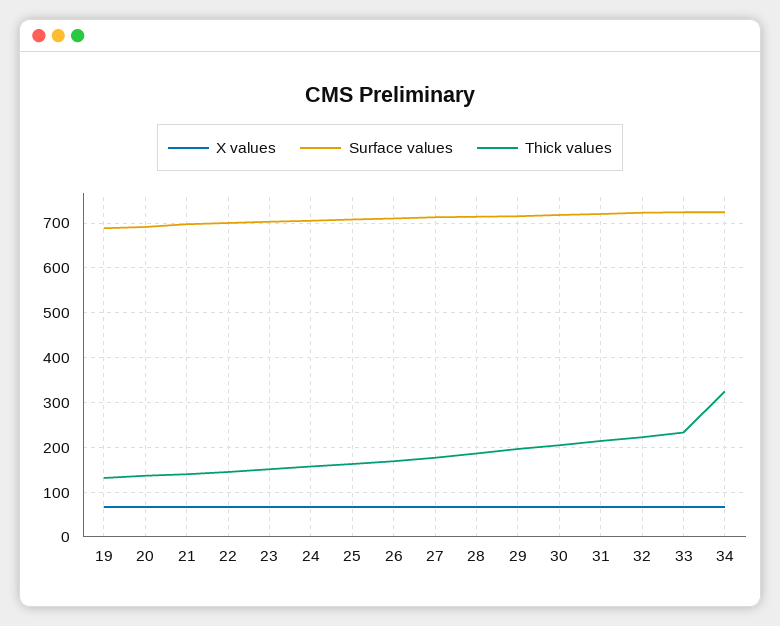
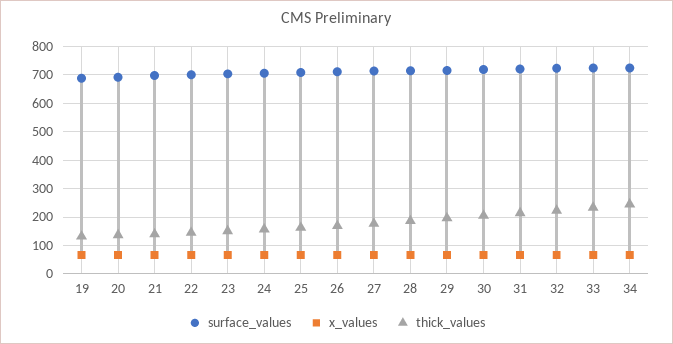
  {
    "X values": {
      "19": 60,
      "20": 60,
      "21": 60,
      "22": 60,
      "23": 60,
      "24": 60,
      "25": 60,
      "26": 60,
      "27": 60,
      "28": 60,
      "29": 60,
      "30": 60,
      "31": 60,
      "32": 60,
      "33": 60,
      "34": 60
    },
    "Surface values": {
      "19": 680,
      "20": 700,
      "21": 700,
      "22": 700,
      "23": 700,
      "24": 700,
      "25": 700,
      "26": 720,
      "27": 720,
      "28": 720,
      "29": 720,
      "30": 720,
      "31": 720,
      "32": 720,
      "33": 720,
      "34": 720
    },
    "Thick values": {
      "19": 140,
      "20": 140,
      "21": 140,
      "22": 140,
      "23": 160,
      "24": 160,
      "25": 160,
      "26": 160,
      "27": 180,
      "28": 180,
      "29": 200,
      "30": 200,
      "31": 220,
      "32": 220,
      "33": 240,
-     "34": 320
+     "34": 250
    }
  }

